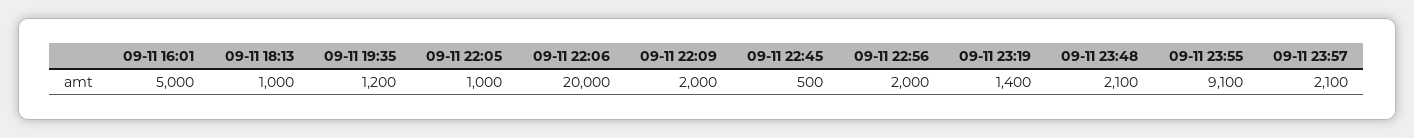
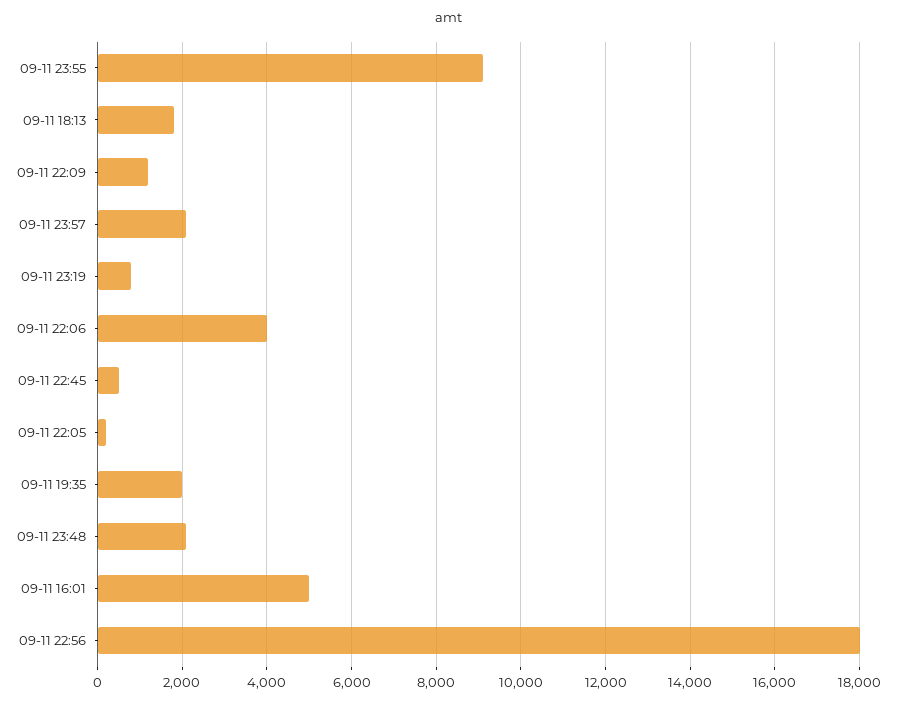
  {
    "09-11 16:01": 5000,
-   "09-11 18:13": 1000,
+   "09-11 18:13": 1800,
-   "09-11 19:35": 1200,
+   "09-11 19:35": 2000,
-   "09-11 22:05": 1000,
+   "09-11 22:05": 200,
-   "09-11 22:06": 20000,
+   "09-11 22:06": 4000,
-   "09-11 22:09": 2000,
+   "09-11 22:09": 1200,
    "09-11 22:45": 500,
-   "09-11 22:56": 2000,
+   "09-11 22:56": 18000,
-   "09-11 23:19": 1400,
+   "09-11 23:19": 800,
    "09-11 23:48": 2100,
    "09-11 23:55": 9100,
    "09-11 23:57": 2100
  }

